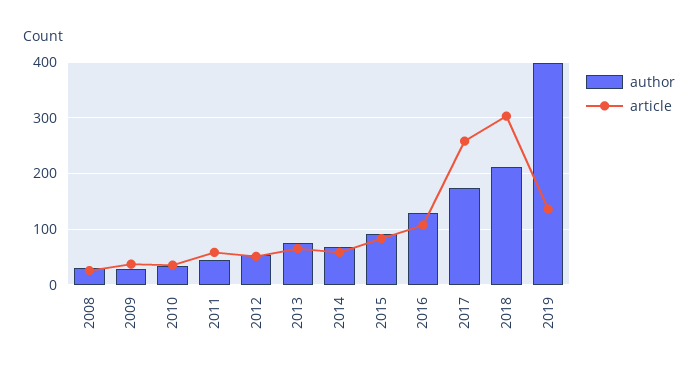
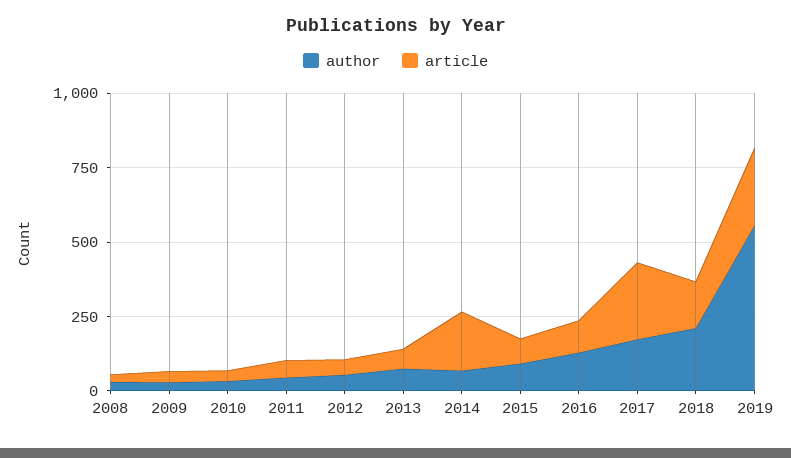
  {
    "author": {
      "2008": 40,
      "2009": 20,
      "2010": 40,
      "2011": 40,
      "2012": 60,
      "2013": 80,
      "2014": 60,
      "2015": 100,
      "2016": 120,
      "2017": 180,
      "2018": 220,
-     "2019": 400
+     "2019": 550
    },
    "article": {
      "2008": 20,
      "2009": 40,
      "2010": 40,
      "2011": 60,
      "2012": 60,
      "2013": 60,
-     "2014": 60,
+     "2014": 200,
      "2015": 80,
      "2016": 100,
      "2017": 260,
-     "2018": 300,
+     "2018": 150,
-     "2019": 140
+     "2019": 250
    }
  }

